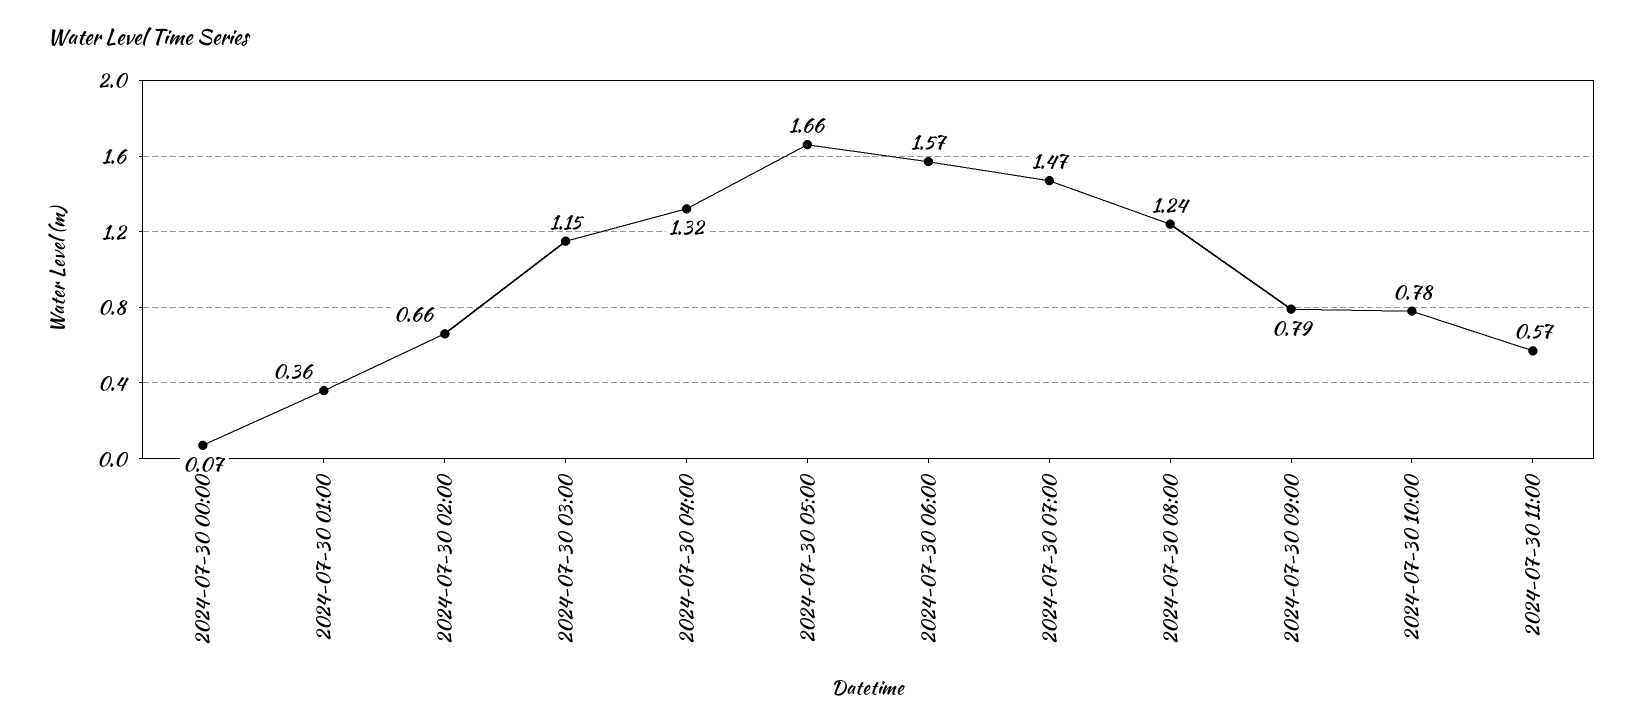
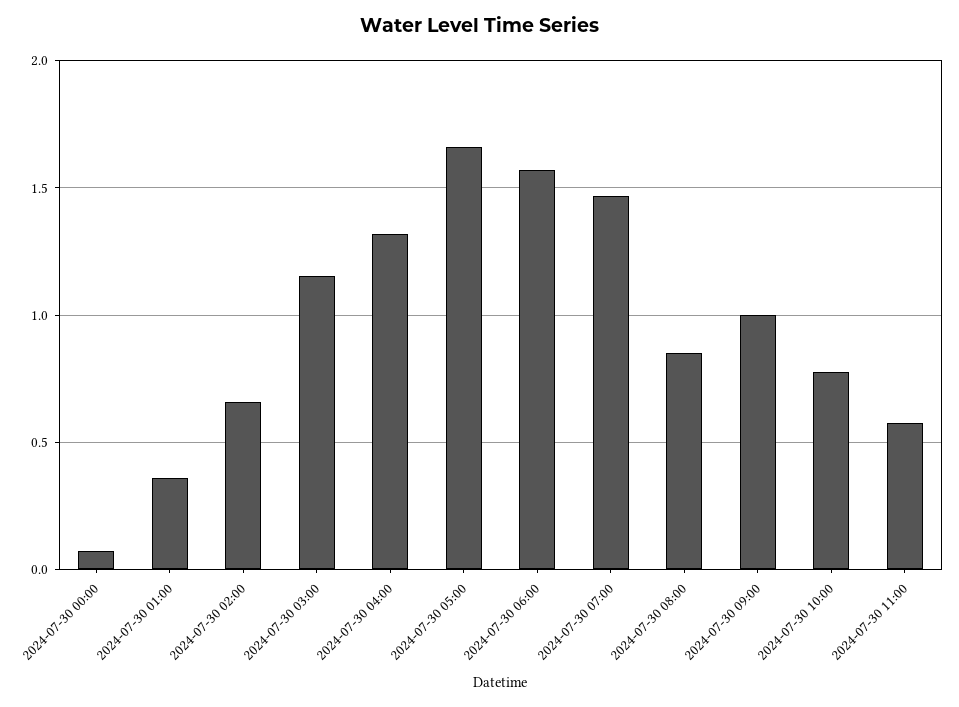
  {
    "2024-07-30 00:00": 0.07,
    "2024-07-30 01:00": 0.36,
    "2024-07-30 02:00": 0.66,
    "2024-07-30 03:00": 1.15,
    "2024-07-30 04:00": 1.32,
    "2024-07-30 05:00": 1.66,
    "2024-07-30 06:00": 1.57,
    "2024-07-30 07:00": 1.47,
-   "2024-07-30 08:00": 1.24,
+   "2024-07-30 08:00": 0.85,
-   "2024-07-30 09:00": 0.79,
+   "2024-07-30 09:00": 1,
    "2024-07-30 10:00": 0.78,
    "2024-07-30 11:00": 0.57
  }

